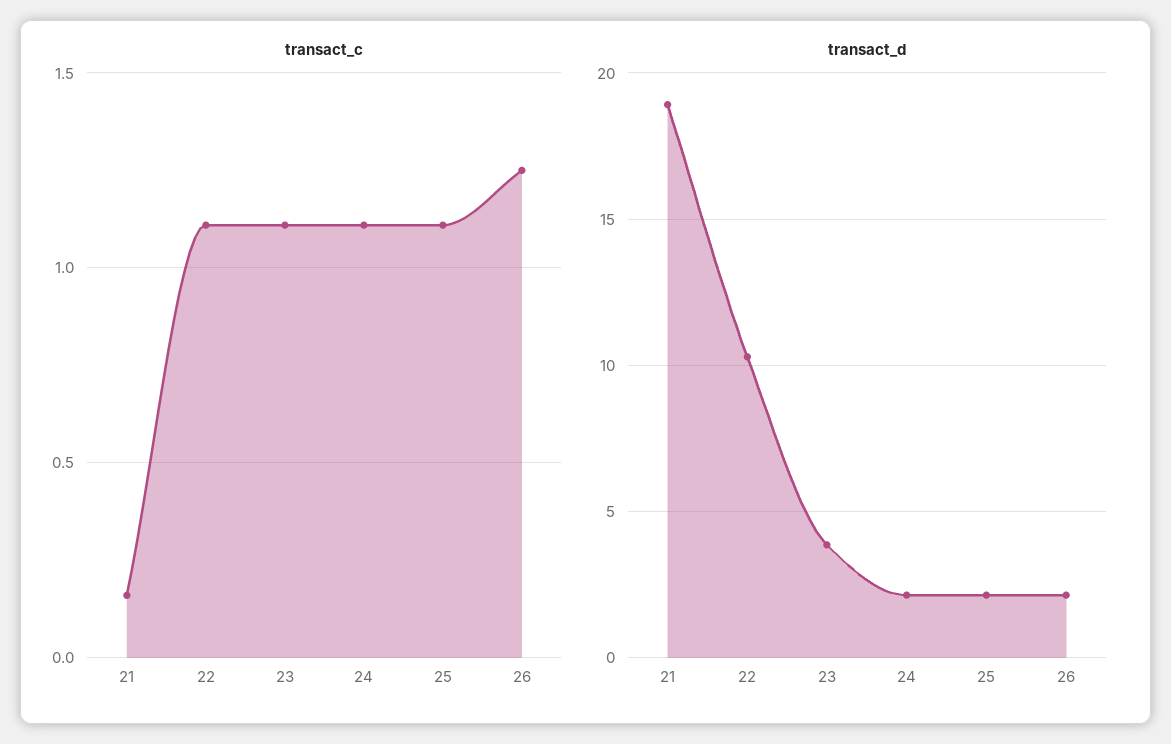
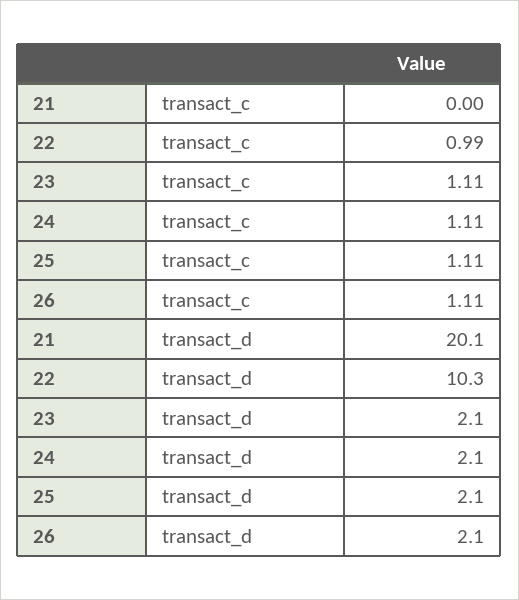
  {
    "transact_c": {
-     "21": 0.15,
+     "21": 0,
-     "22": 1.1,
+     "22": 0.99,
      "23": 1.11,
      "24": 1.11,
      "25": 1.11,
-     "26": 1.25
+     "26": 1.11
    },
    "transact_d": {
-     "21": 19,
+     "21": 20.1,
      "22": 10.3,
-     "23": 4,
+     "23": 2.1,
      "24": 2.1,
      "25": 2.1,
      "26": 2.1
    }
  }

